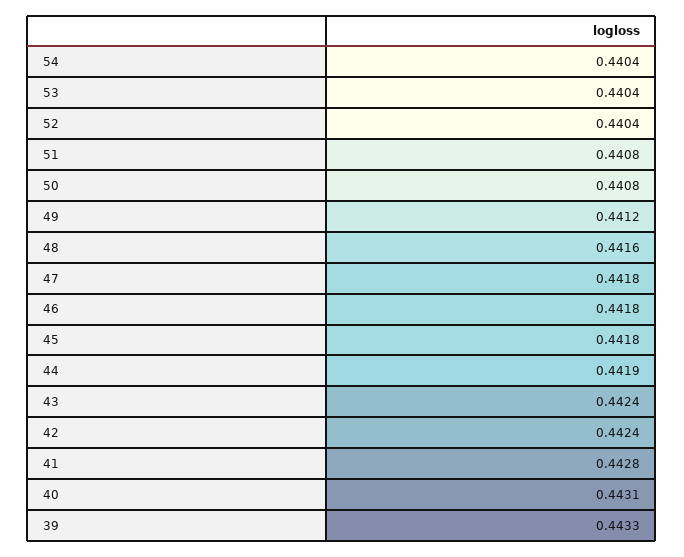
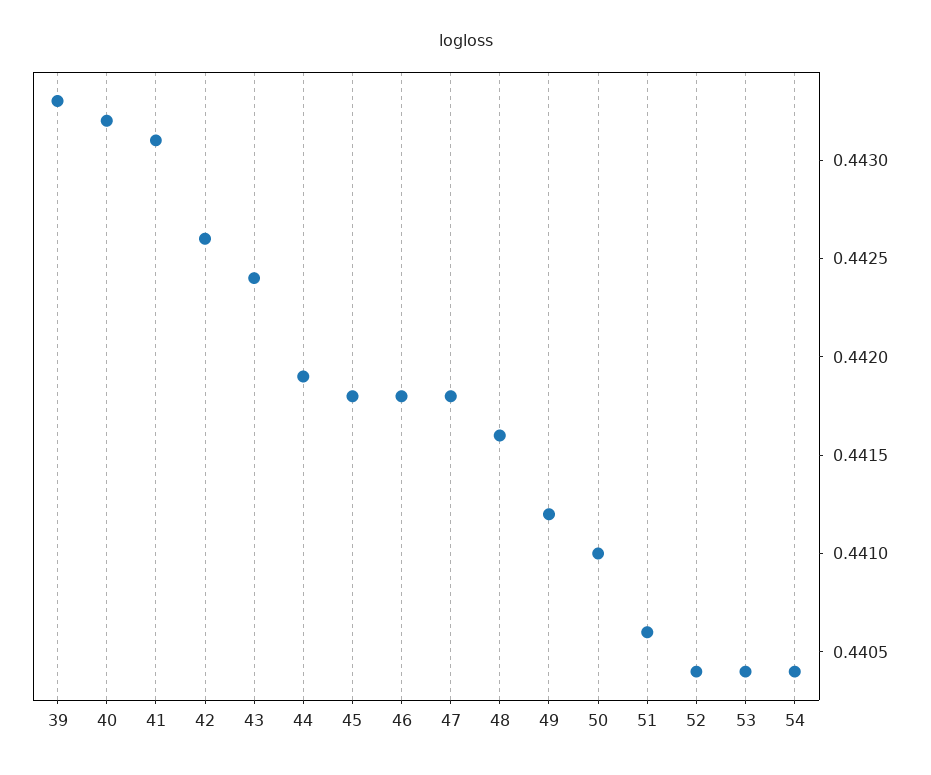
  {
    "54": 0.4404,
    "53": 0.4404,
    "52": 0.4404,
-   "51": 0.4408,
+   "51": 0.4406,
-   "50": 0.4408,
+   "50": 0.441,
    "49": 0.4412,
    "48": 0.4416,
    "47": 0.4418,
    "46": 0.4418,
    "45": 0.4418,
    "44": 0.4419,
    "43": 0.4424,
-   "42": 0.4424,
+   "42": 0.4426,
-   "41": 0.4428,
+   "41": 0.4431,
-   "40": 0.4431,
+   "40": 0.4432,
    "39": 0.4433
  }

